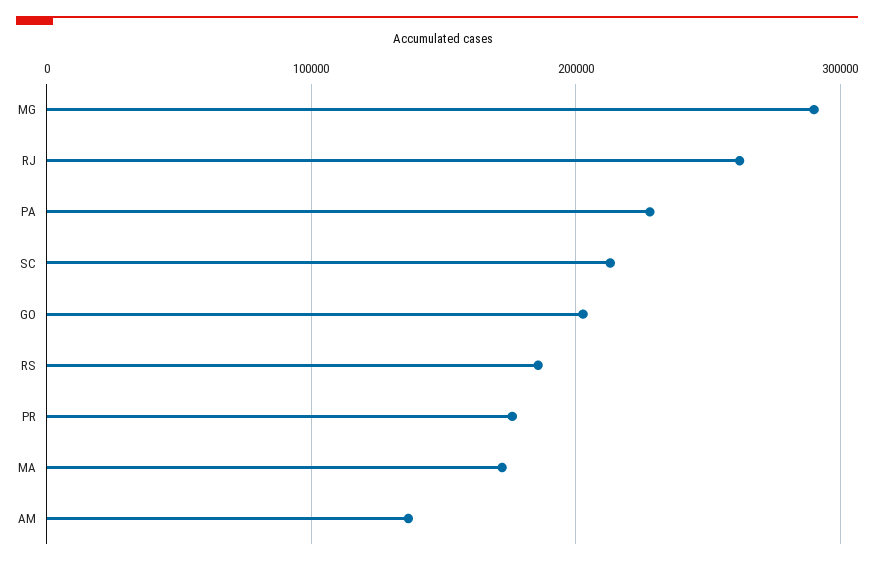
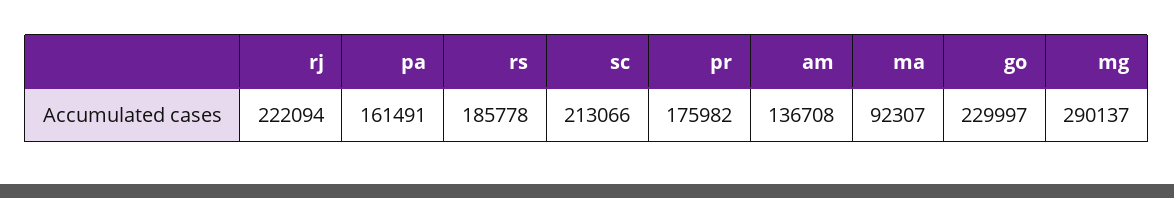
  {
    "MG": 290137,
-   "RJ": 260000,
+   "RJ": 222094,
-   "PA": 230000,
+   "PA": 161491,
    "SC": 213066,
-   "GO": 200000,
+   "GO": 229997,
    "RS": 185778,
    "PR": 175982,
-   "MA": 170000,
+   "MA": 92307,
    "AM": 136708
  }

